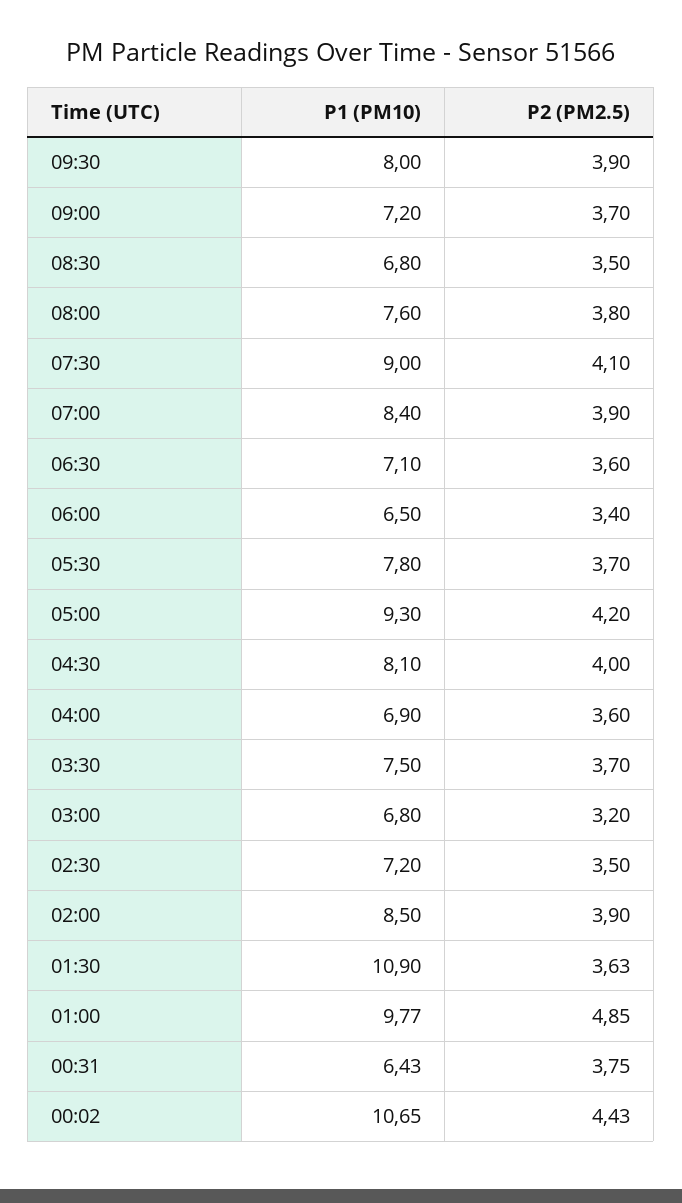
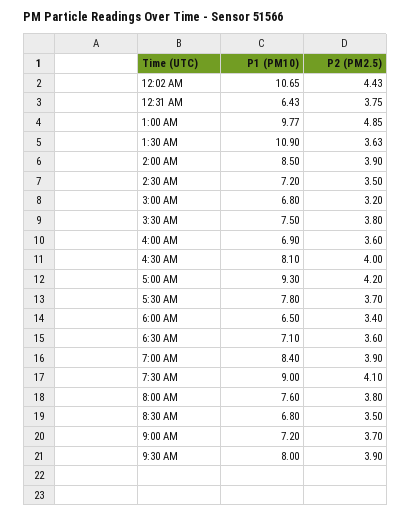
  {
    "P1 (PM10)": {
      "09:30": 8,
      "09:00": 7.2,
      "08:30": 6.8,
      "08:00": 7.6,
      "07:30": 9,
      "07:00": 8.4,
      "06:30": 7.1,
      "06:00": 6.5,
      "05:30": 7.8,
      "05:00": 9.3,
      "04:30": 8.1,
      "04:00": 6.9,
      "03:30": 7.5,
      "03:00": 6.8,
      "02:30": 7.2,
      "02:00": 8.5,
      "01:30": 10.9,
      "01:00": 9.77,
      "00:31": 6.43,
      "00:02": 10.65
    },
    "P2 (PM2.5)": {
      "09:30": 3.9,
      "09:00": 3.7,
      "08:30": 3.5,
      "08:00": 3.8,
      "07:30": 4.1,
      "07:00": 3.9,
      "06:30": 3.6,
      "06:00": 3.4,
      "05:30": 3.7,
      "05:00": 4.2,
      "04:30": 4,
      "04:00": 3.6,
-     "03:30": 3.7,
+     "03:30": 3.8,
      "03:00": 3.2,
      "02:30": 3.5,
      "02:00": 3.9,
      "01:30": 3.63,
      "01:00": 4.85,
      "00:31": 3.75,
      "00:02": 4.43
    }
  }

